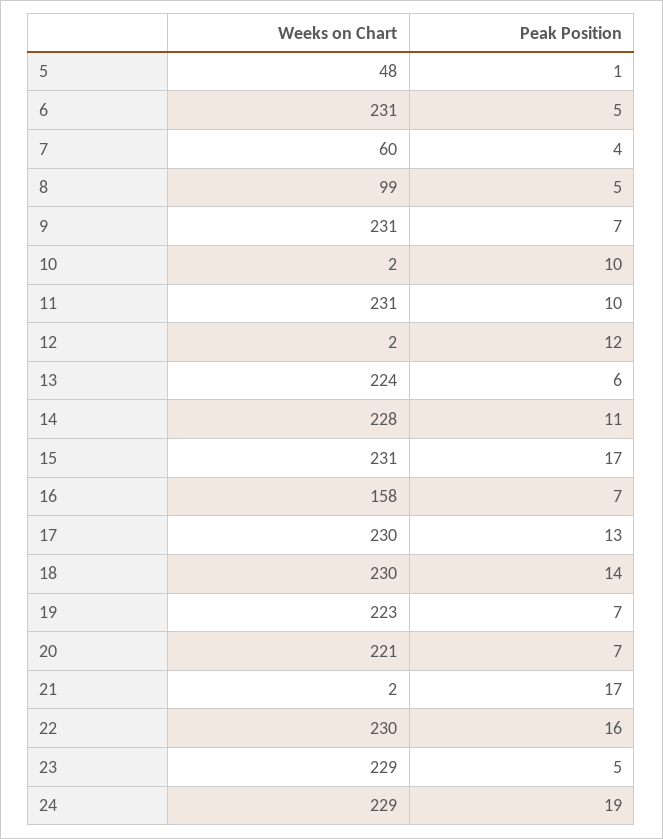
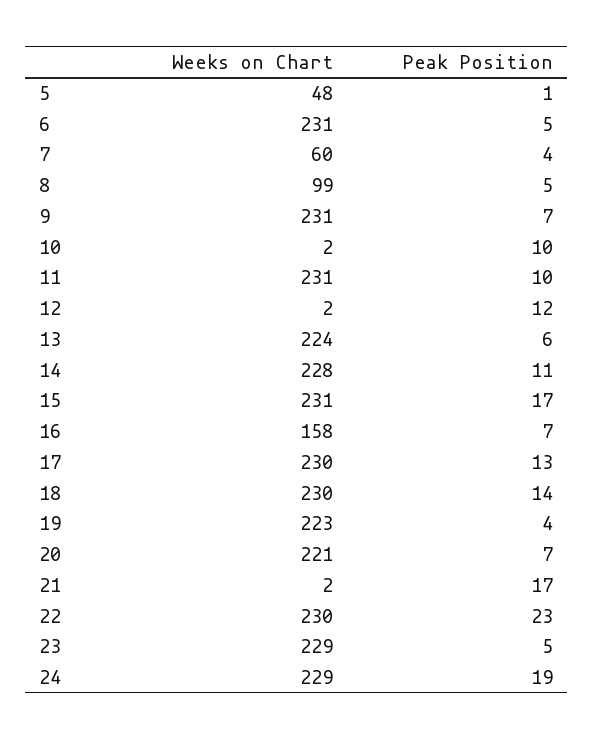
  {
    "Weeks on Chart": {
      "5": 48,
      "6": 231,
      "7": 60,
      "8": 99,
      "9": 231,
      "10": 2,
      "11": 231,
      "12": 2,
      "13": 224,
      "14": 228,
      "15": 231,
      "16": 158,
      "17": 230,
      "18": 230,
      "19": 223,
      "20": 221,
      "21": 2,
      "22": 230,
      "23": 229,
      "24": 229
    },
    "Peak Position": {
      "5": 1,
      "6": 5,
      "7": 4,
      "8": 5,
      "9": 7,
      "10": 10,
      "11": 10,
      "12": 12,
      "13": 6,
      "14": 11,
      "15": 17,
      "16": 7,
      "17": 13,
      "18": 14,
-     "19": 7,
+     "19": 4,
      "20": 7,
      "21": 17,
-     "22": 16,
+     "22": 23,
      "23": 5,
      "24": 19
    }
  }

